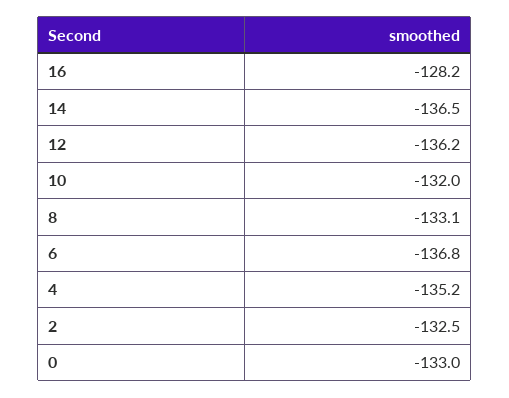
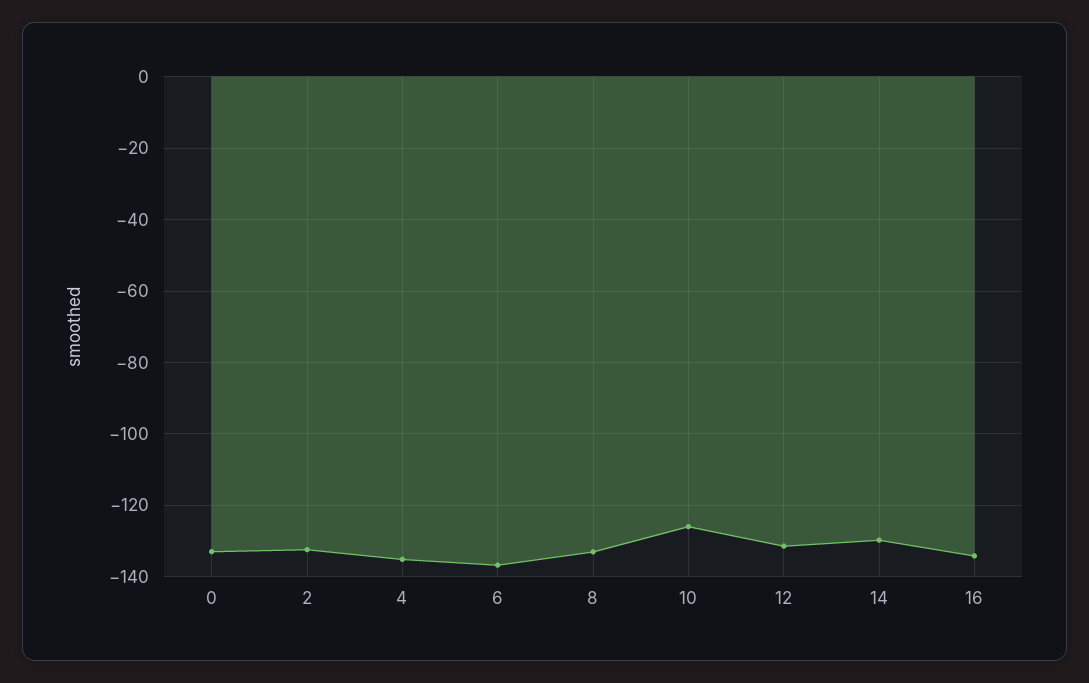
  {
-   "16": -128.2,
+   "16": -134,
-   "14": -136.5,
+   "14": -130,
-   "12": -136.2,
+   "12": -132,
-   "10": -132,
+   "10": -126,
    "8": -133.1,
    "6": -136.8,
    "4": -135.2,
    "2": -132.5,
    "0": -133
  }

